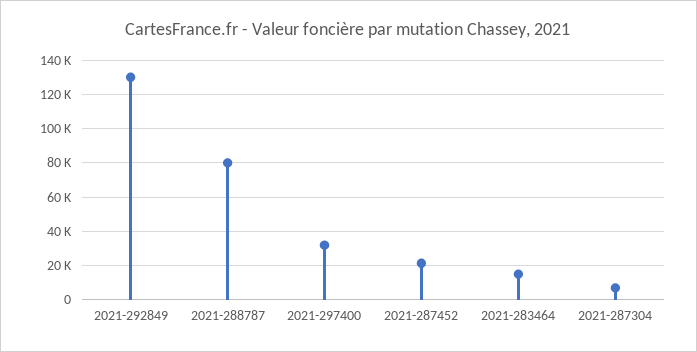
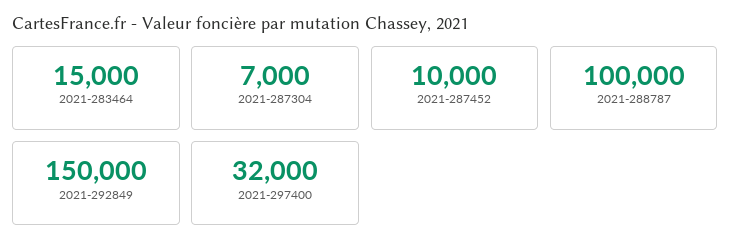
  {
-   "2021-292849": 130000,
+   "2021-292849": 150000,
-   "2021-288787": 80000,
+   "2021-288787": 100000,
    "2021-297400": 32000,
-   "2021-287452": 20000,
+   "2021-287452": 10000,
    "2021-283464": 15000,
    "2021-287304": 7000
  }

